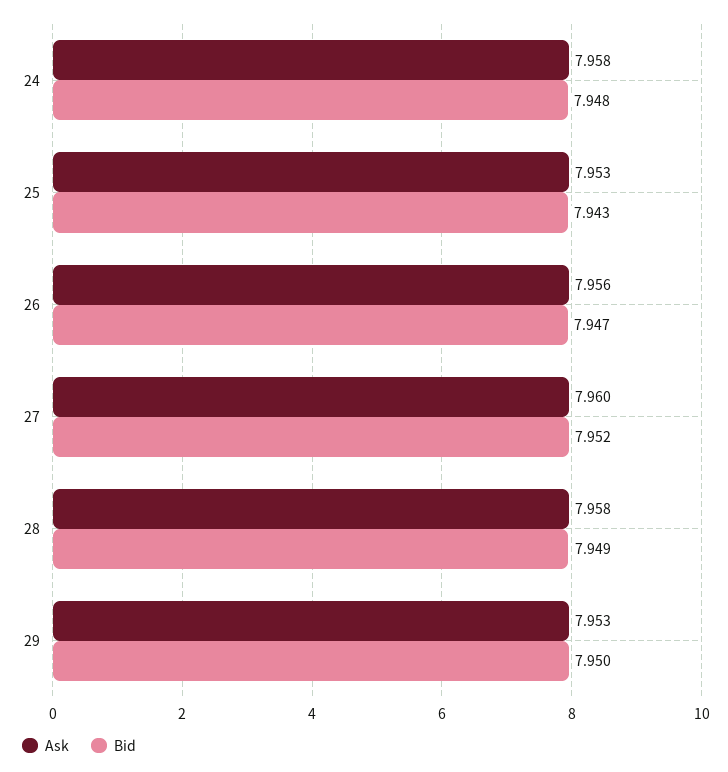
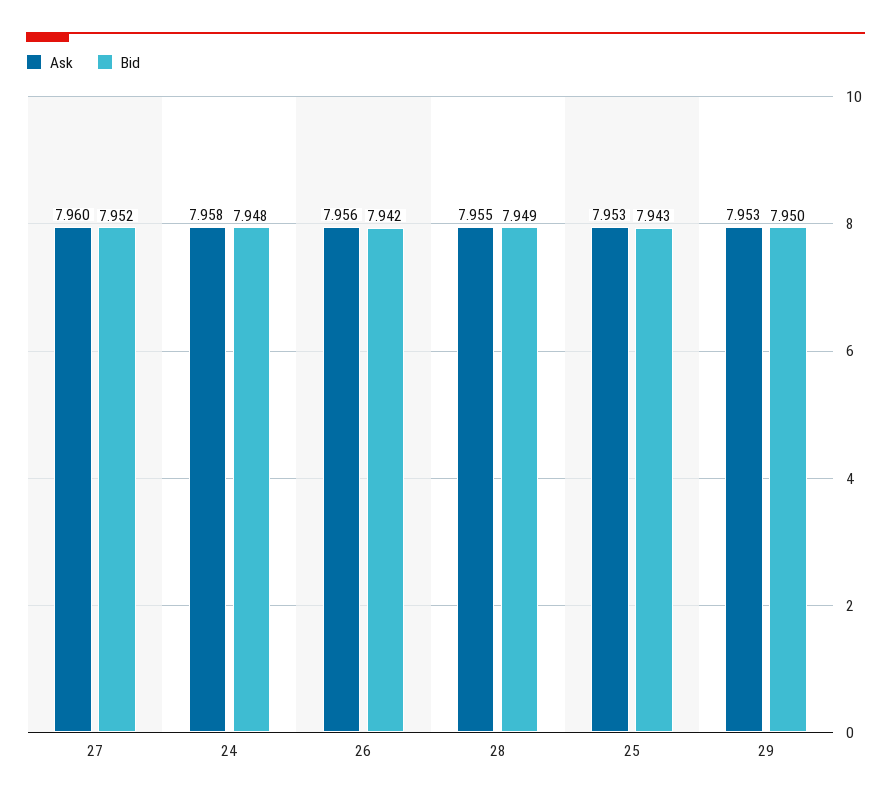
  {
    "Ask": {
      "24": 7.958,
      "25": 7.953,
      "26": 7.956,
      "27": 7.96,
-     "28": 7.958,
+     "28": 7.955,
      "29": 7.953
    },
    "Bid": {
      "24": 7.948,
      "25": 7.943,
-     "26": 7.947,
+     "26": 7.942,
      "27": 7.952,
      "28": 7.949,
      "29": 7.95
    }
  }

